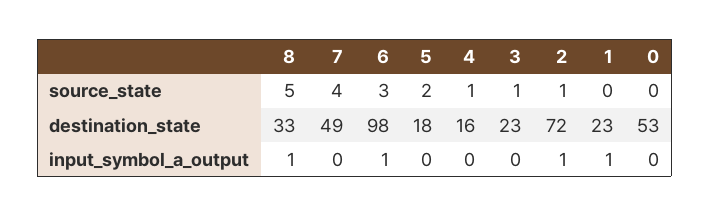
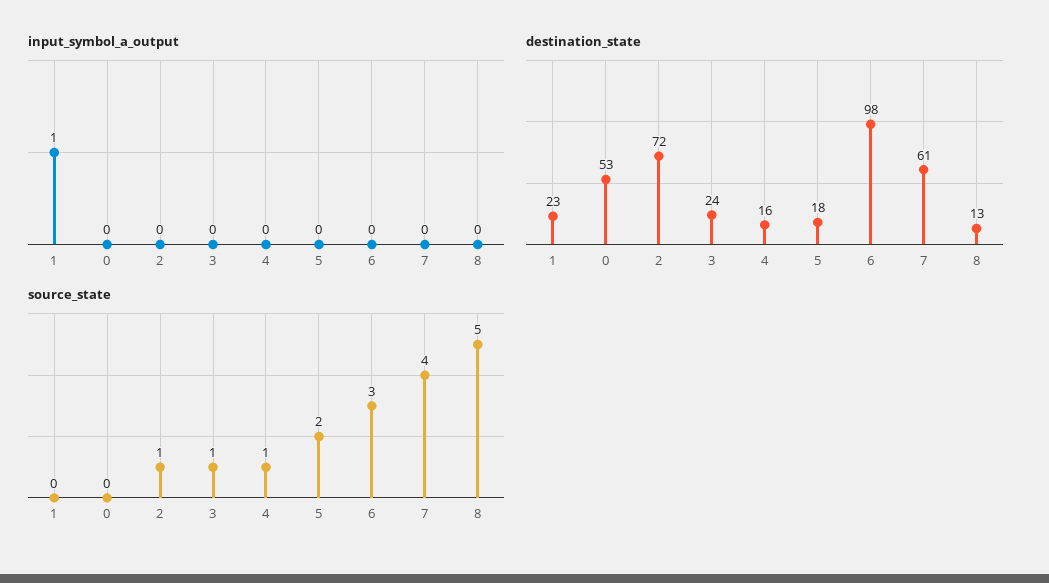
  {
    "source_state": {
      "8": 5,
      "7": 4,
      "6": 3,
      "5": 2,
      "4": 1,
      "3": 1,
      "2": 1,
      "1": 0,
      "0": 0
    },
    "destination_state": {
-     "8": 33,
+     "8": 13,
-     "7": 49,
+     "7": 61,
      "6": 98,
      "5": 18,
      "4": 16,
-     "3": 23,
+     "3": 24,
      "2": 72,
      "1": 23,
      "0": 53
    },
    "input_symbol_a_output": {
-     "8": 1,
+     "8": 0,
      "7": 0,
-     "6": 1,
+     "6": 0,
      "5": 0,
      "4": 0,
      "3": 0,
-     "2": 1,
+     "2": 0,
      "1": 1,
      "0": 0
    }
  }

